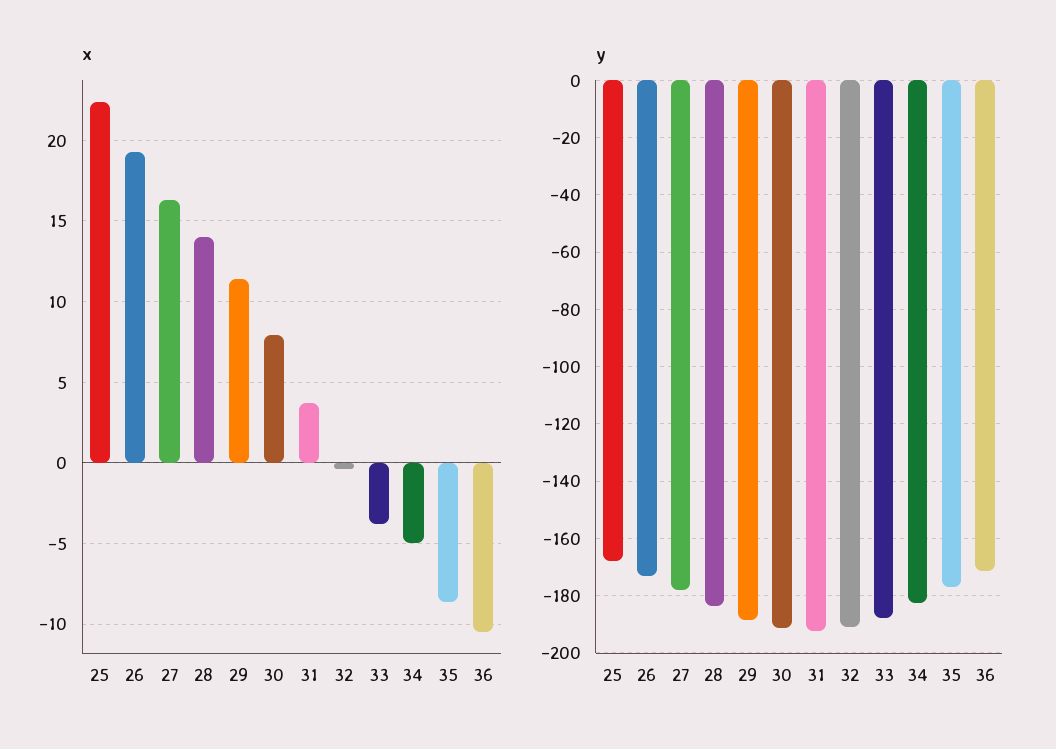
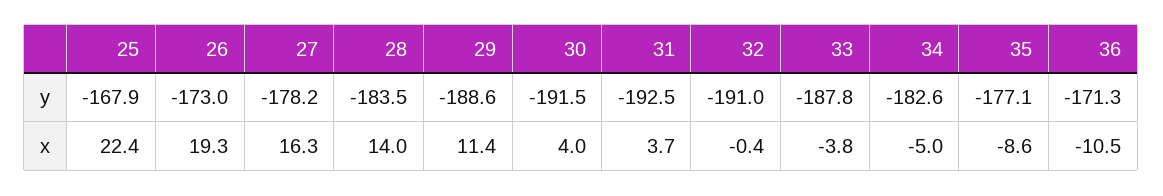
  {
    "x": {
      "25": 22.4,
      "26": 19.3,
      "27": 16.3,
      "28": 14,
      "29": 11.4,
-     "30": 8,
+     "30": 4,
      "31": 3.7,
      "32": -0.4,
      "33": -3.8,
      "34": -5,
      "35": -8.6,
      "36": -10.5
    },
    "y": {
      "25": -167.9,
      "26": -173,
      "27": -178.2,
      "28": -183.5,
      "29": -188.6,
      "30": -191.5,
      "31": -192.5,
      "32": -191,
      "33": -187.8,
      "34": -182.6,
      "35": -177.1,
      "36": -171.3
    }
  }

